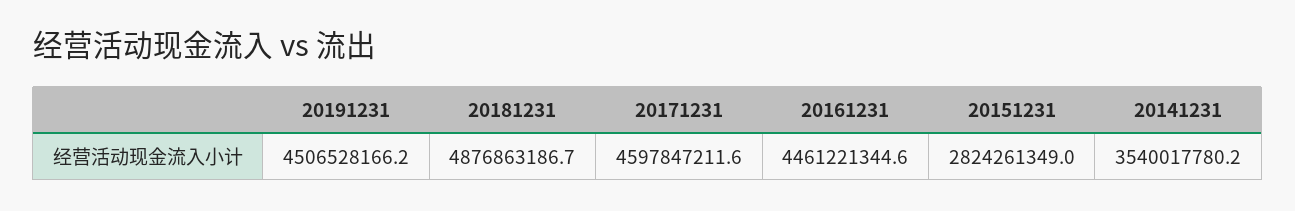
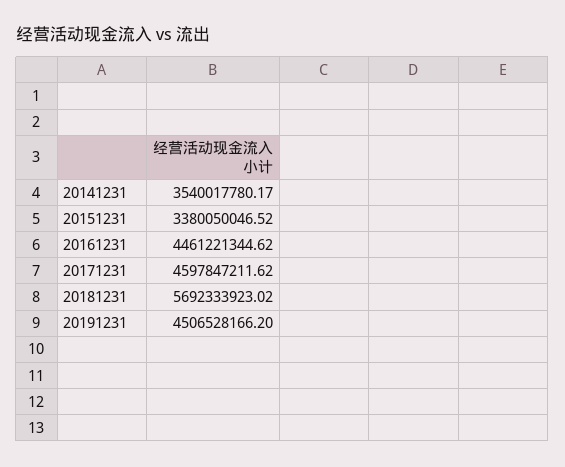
  {
    "20191231": 4506528166.2,
-   "20181231": 4876863186.7,
+   "20181231": 5692333923.02,
    "20171231": 4597847211.62,
    "20161231": 4461221344.62,
-   "20151231": 2824261349,
+   "20151231": 3380050046.52,
    "20141231": 3540017780.17
  }

